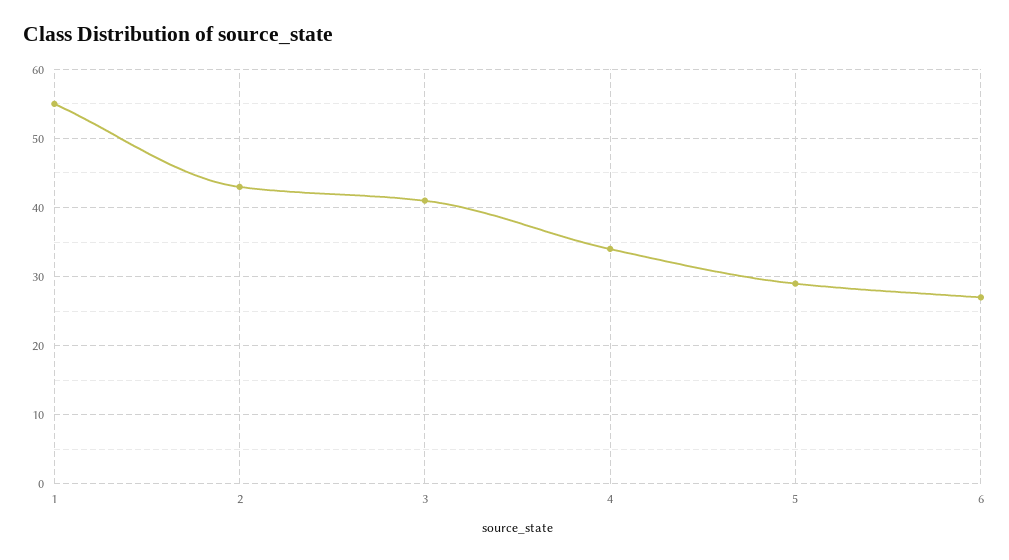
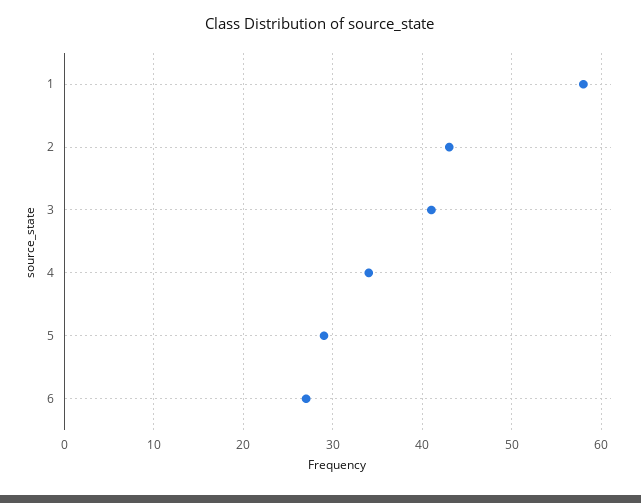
  {
-   "1": 55,
+   "1": 58,
    "2": 43,
    "3": 41,
    "4": 34,
    "5": 29,
    "6": 27
  }

